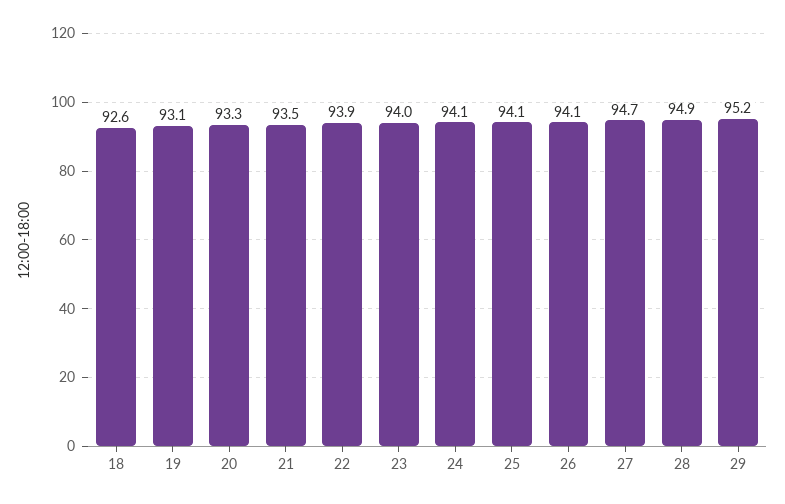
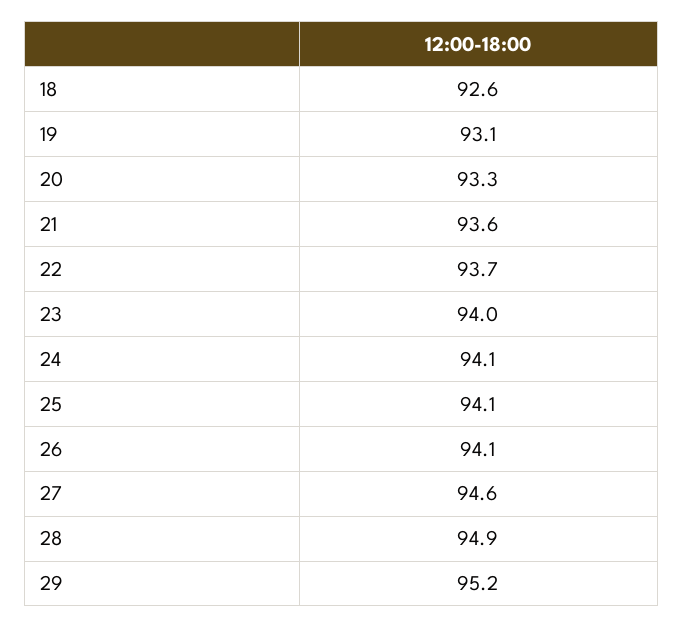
  {
    "18": 92.6,
    "19": 93.1,
    "20": 93.3,
-   "21": 93.5,
+   "21": 93.6,
-   "22": 93.9,
+   "22": 93.7,
    "23": 94,
    "24": 94.1,
    "25": 94.1,
    "26": 94.1,
-   "27": 94.7,
+   "27": 94.6,
    "28": 94.9,
    "29": 95.2
  }

